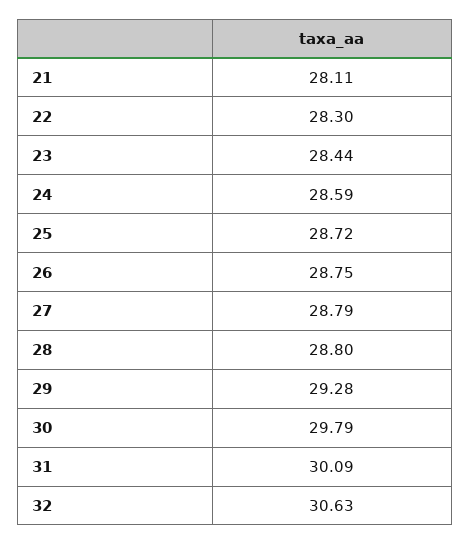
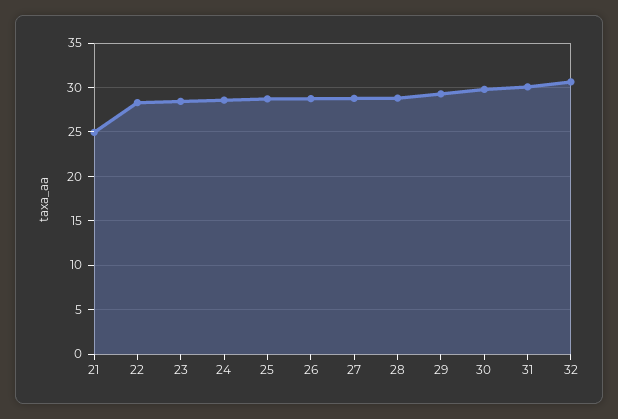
  {
-   "21": 28.11,
+   "21": 25,
    "22": 28.3,
    "23": 28.44,
    "24": 28.59,
    "25": 28.72,
    "26": 28.75,
    "27": 28.79,
    "28": 28.8,
    "29": 29.28,
    "30": 29.79,
    "31": 30.09,
    "32": 30.63
  }

